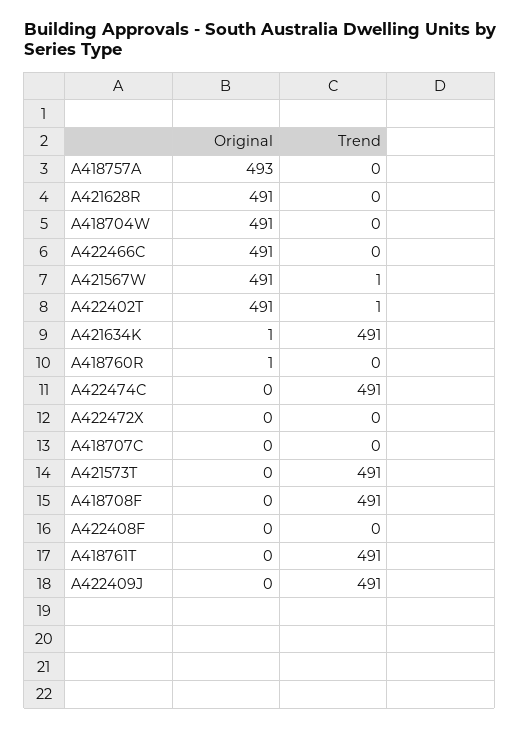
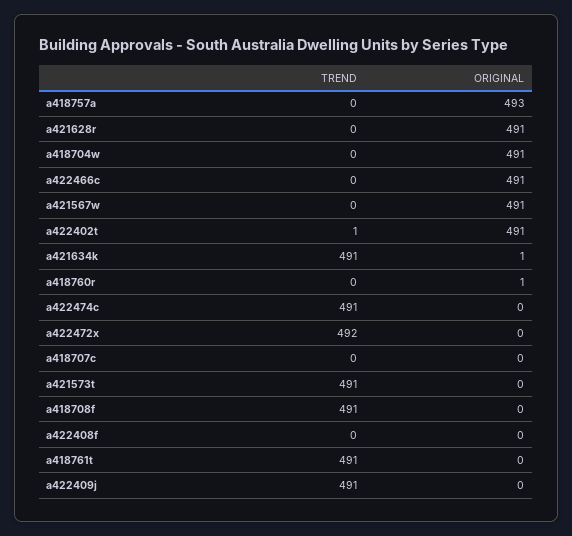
  {
    "Original": {
      "A418757A": 493,
      "A421628R": 491,
      "A418704W": 491,
      "A422466C": 491,
      "A421567W": 491,
      "A422402T": 491,
      "A421634K": 1,
      "A418760R": 1,
      "A422474C": 0,
      "A422472X": 0,
      "A418707C": 0,
      "A421573T": 0,
      "A418708F": 0,
      "A422408F": 0,
      "A418761T": 0,
      "A422409J": 0
    },
    "Trend": {
      "A418757A": 0,
      "A421628R": 0,
      "A418704W": 0,
      "A422466C": 0,
-     "A421567W": 1,
+     "A421567W": 0,
      "A422402T": 1,
      "A421634K": 491,
      "A418760R": 0,
      "A422474C": 491,
-     "A422472X": 0,
+     "A422472X": 492,
      "A418707C": 0,
      "A421573T": 491,
      "A418708F": 491,
      "A422408F": 0,
      "A418761T": 491,
      "A422409J": 491
    }
  }

